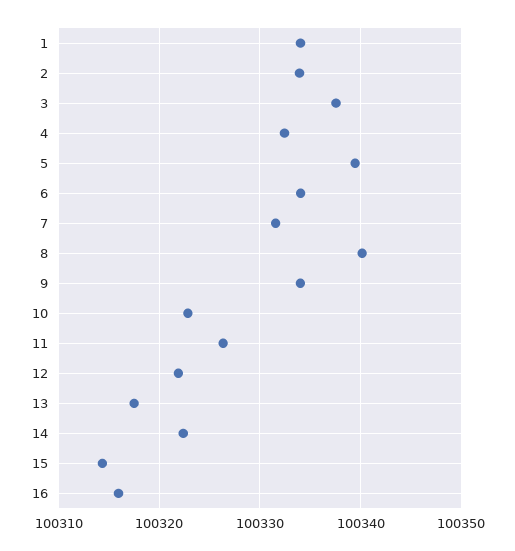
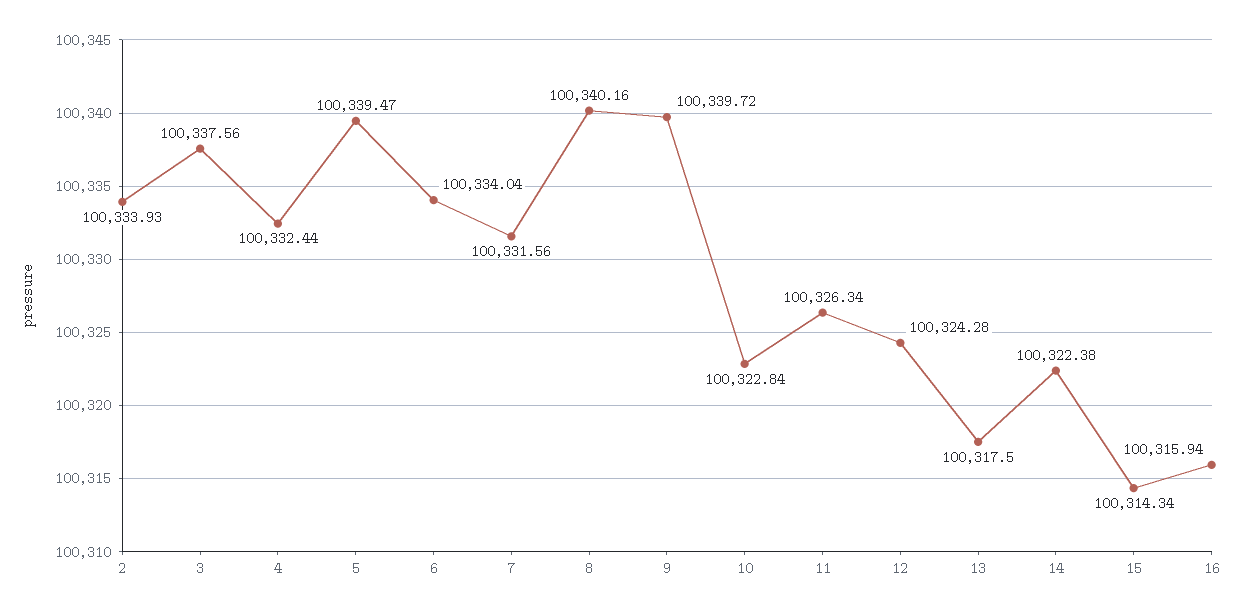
  {
-   "1": 100334,
    "2": 100333.93,
    "3": 100337.56,
    "4": 100332.44,
    "5": 100339.47,
    "6": 100334.04,
    "7": 100331.56,
    "8": 100340.16,
-   "9": 100334,
+   "9": 100339.72,
    "10": 100322.84,
    "11": 100326.34,
-   "12": 100322,
+   "12": 100324.28,
    "13": 100317.5,
    "14": 100322.38,
    "15": 100314.34,
    "16": 100315.94
  }

